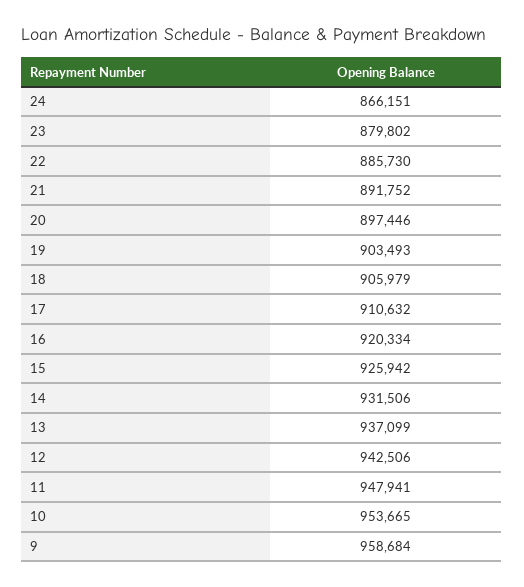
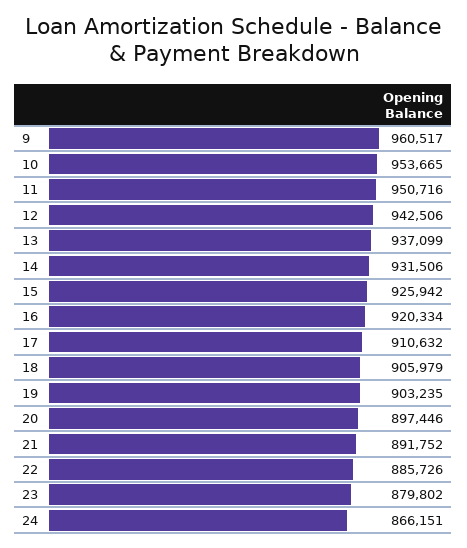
  {
    "24": 866151,
    "23": 879802,
-   "22": 885730,
+   "22": 885726,
    "21": 891752,
    "20": 897446,
-   "19": 903493,
+   "19": 903235,
    "18": 905979,
    "17": 910632,
    "16": 920334,
    "15": 925942,
    "14": 931506,
    "13": 937099,
    "12": 942506,
-   "11": 947941,
+   "11": 950716,
    "10": 953665,
-   "9": 958684
+   "9": 960517
  }

